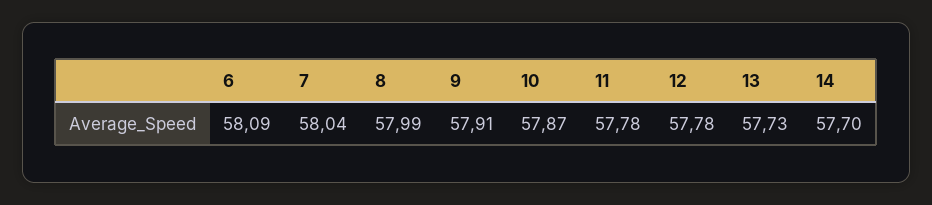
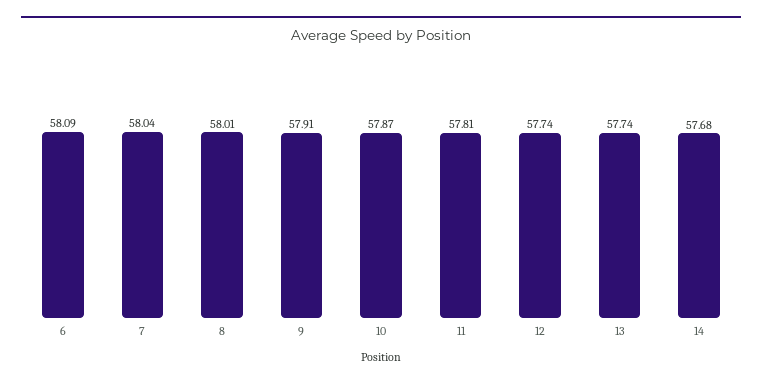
  {
    "6": 58.09,
    "7": 58.04,
-   "8": 57.99,
+   "8": 58.01,
    "9": 57.91,
    "10": 57.87,
-   "11": 57.78,
+   "11": 57.81,
-   "12": 57.78,
+   "12": 57.74,
-   "13": 57.73,
+   "13": 57.74,
-   "14": 57.7
+   "14": 57.68
  }

